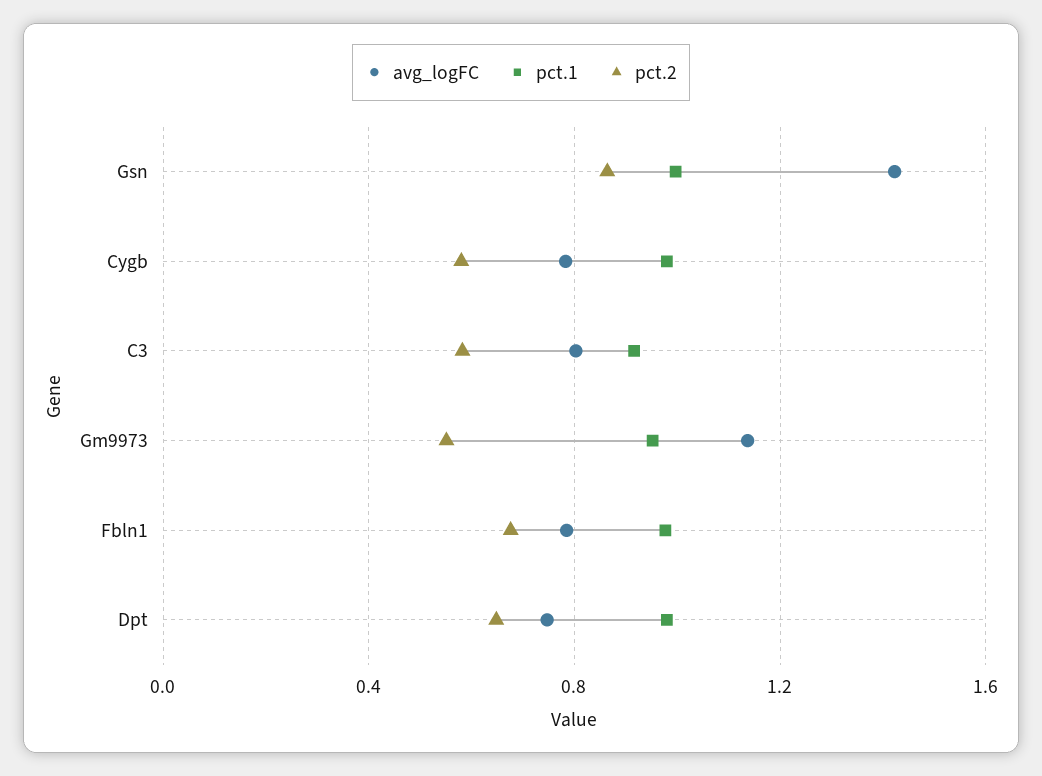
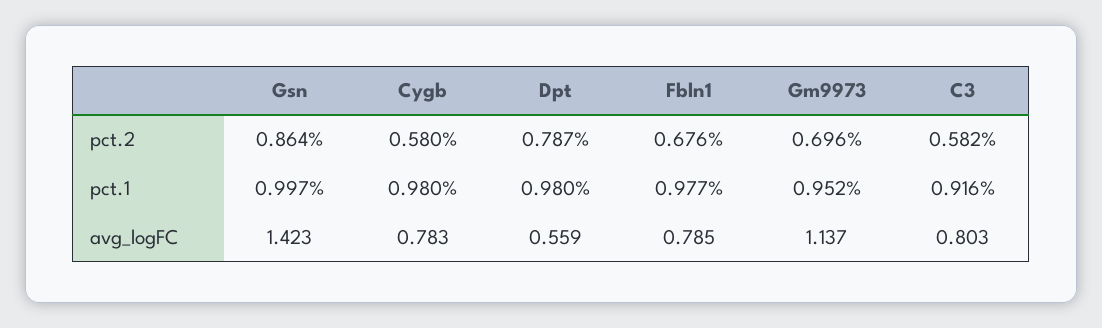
  {
    "avg_logFC": {
      "Gsn": 1.423,
      "Cygb": 0.783,
      "C3": 0.803,
      "Gm9973": 1.137,
      "Fbln1": 0.785,
-     "Dpt": 0.75
+     "Dpt": 0.559
    },
    "pct.1": {
      "Gsn": 0.997,
      "Cygb": 0.98,
      "C3": 0.916,
      "Gm9973": 0.952,
      "Fbln1": 0.977,
      "Dpt": 0.98
    },
    "pct.2": {
      "Gsn": 0.864,
      "Cygb": 0.58,
      "C3": 0.582,
-     "Gm9973": 0.55,
+     "Gm9973": 0.696,
      "Fbln1": 0.676,
-     "Dpt": 0.65
+     "Dpt": 0.787
    }
  }

